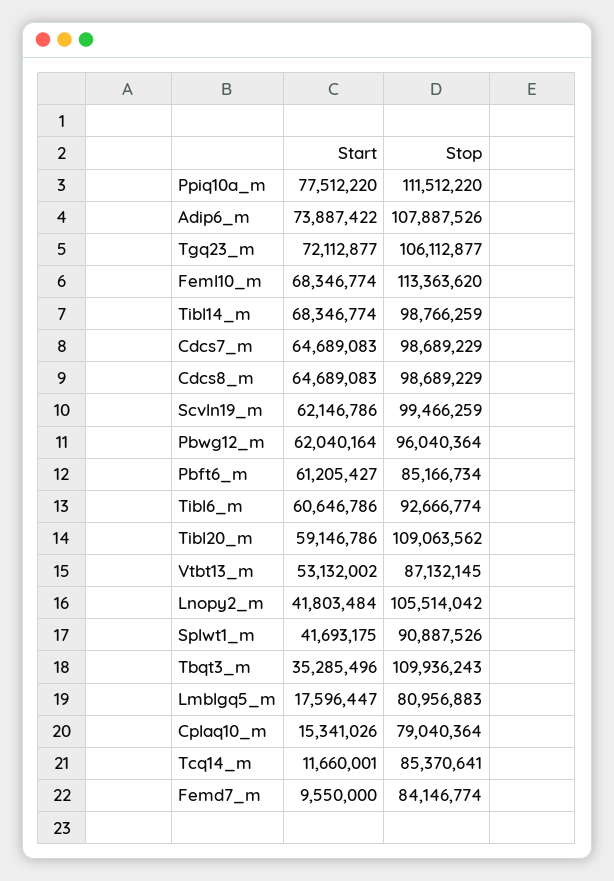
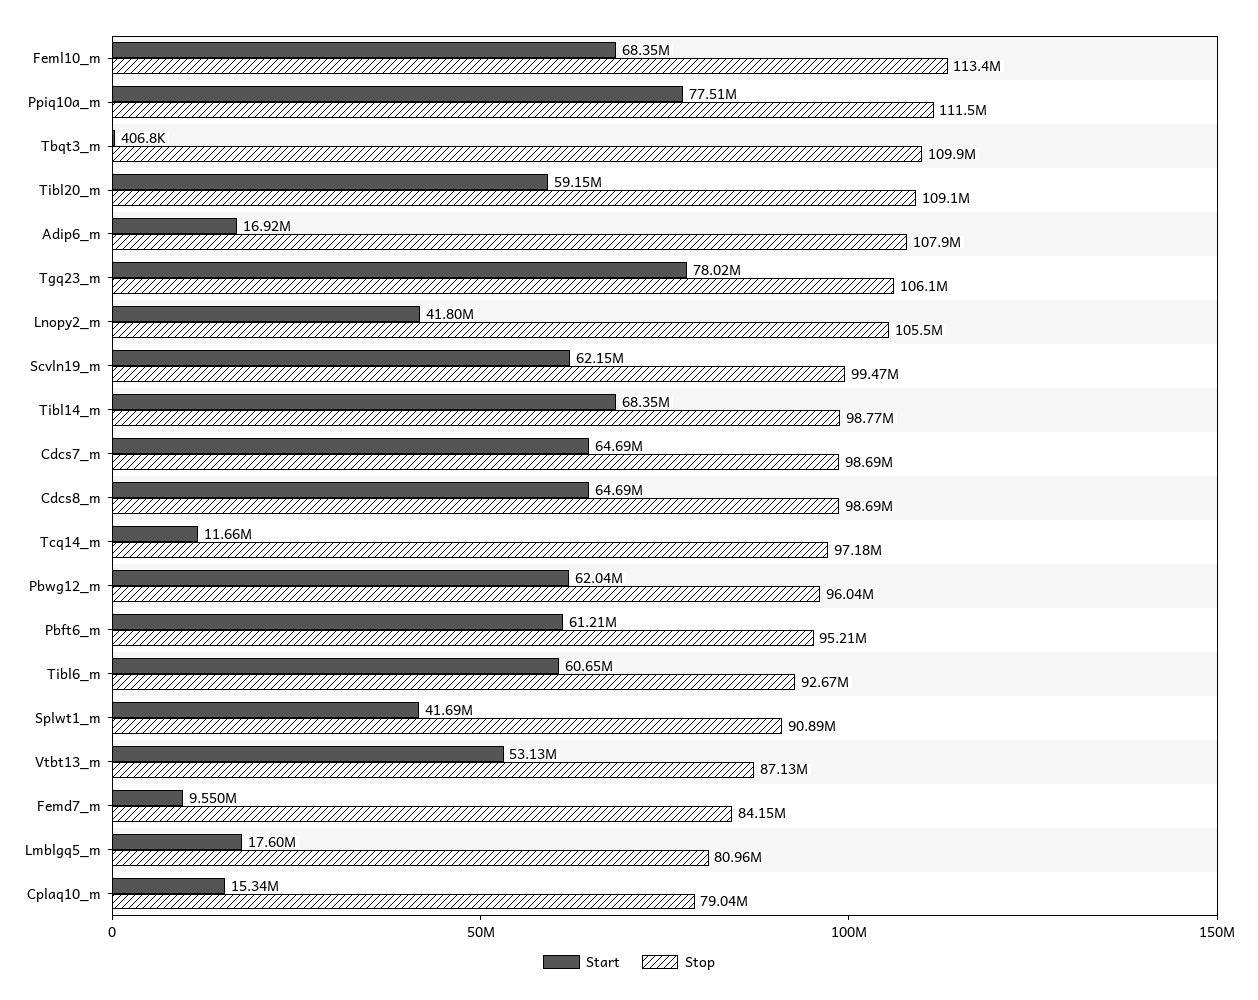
  {
    "Start": {
      "Ppiq10a_m": 77512220,
-     "Adip6_m": 73887422,
+     "Adip6_m": 16920000,
-     "Tgq23_m": 72112877,
+     "Tgq23_m": 78020000,
      "Feml10_m": 68346774,
      "Tibl14_m": 68346774,
      "Cdcs7_m": 64689083,
      "Cdcs8_m": 64689083,
      "Scvln19_m": 62146786,
      "Pbwg12_m": 62040164,
      "Pbft6_m": 61205427,
      "Tibl6_m": 60646786,
      "Tibl20_m": 59146786,
      "Vtbt13_m": 53132002,
      "Lnopy2_m": 41803484,
      "Splwt1_m": 41693175,
-     "Tbqt3_m": 35285496,
+     "Tbqt3_m": 406800,
      "Lmblgq5_m": 17596447,
      "Cplaq10_m": 15341026,
      "Tcq14_m": 11660001,
      "Femd7_m": 9550000
    },
    "Stop": {
      "Ppiq10a_m": 111512220,
      "Adip6_m": 107887526,
      "Tgq23_m": 106112877,
      "Feml10_m": 113363620,
      "Tibl14_m": 98766259,
      "Cdcs7_m": 98689229,
      "Cdcs8_m": 98689229,
      "Scvln19_m": 99466259,
      "Pbwg12_m": 96040364,
-     "Pbft6_m": 85166734,
+     "Pbft6_m": 95210000,
      "Tibl6_m": 92666774,
      "Tibl20_m": 109063562,
      "Vtbt13_m": 87132145,
      "Lnopy2_m": 105514042,
      "Splwt1_m": 90887526,
      "Tbqt3_m": 109936243,
      "Lmblgq5_m": 80956883,
      "Cplaq10_m": 79040364,
-     "Tcq14_m": 85370641,
+     "Tcq14_m": 97180000,
      "Femd7_m": 84146774
    }
  }

